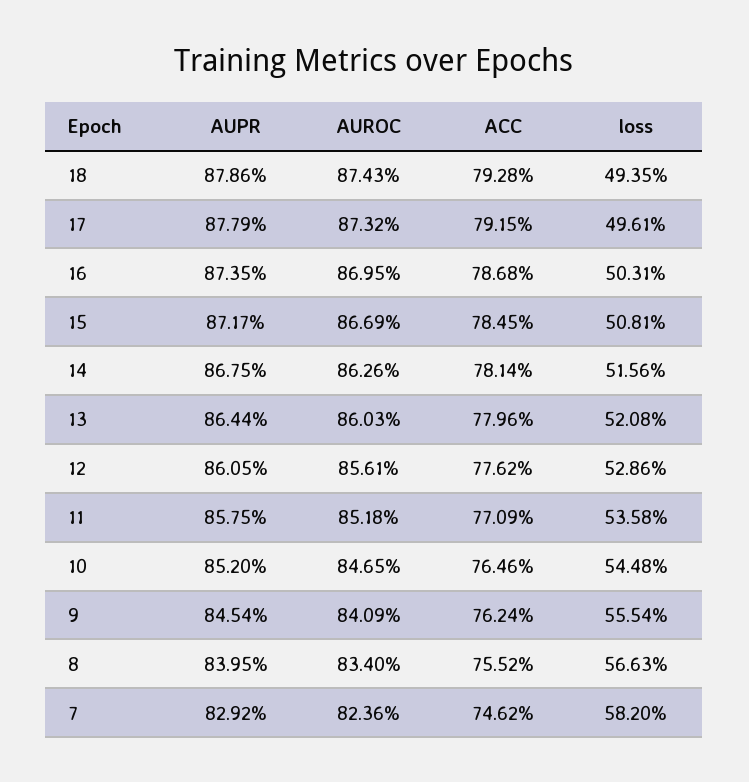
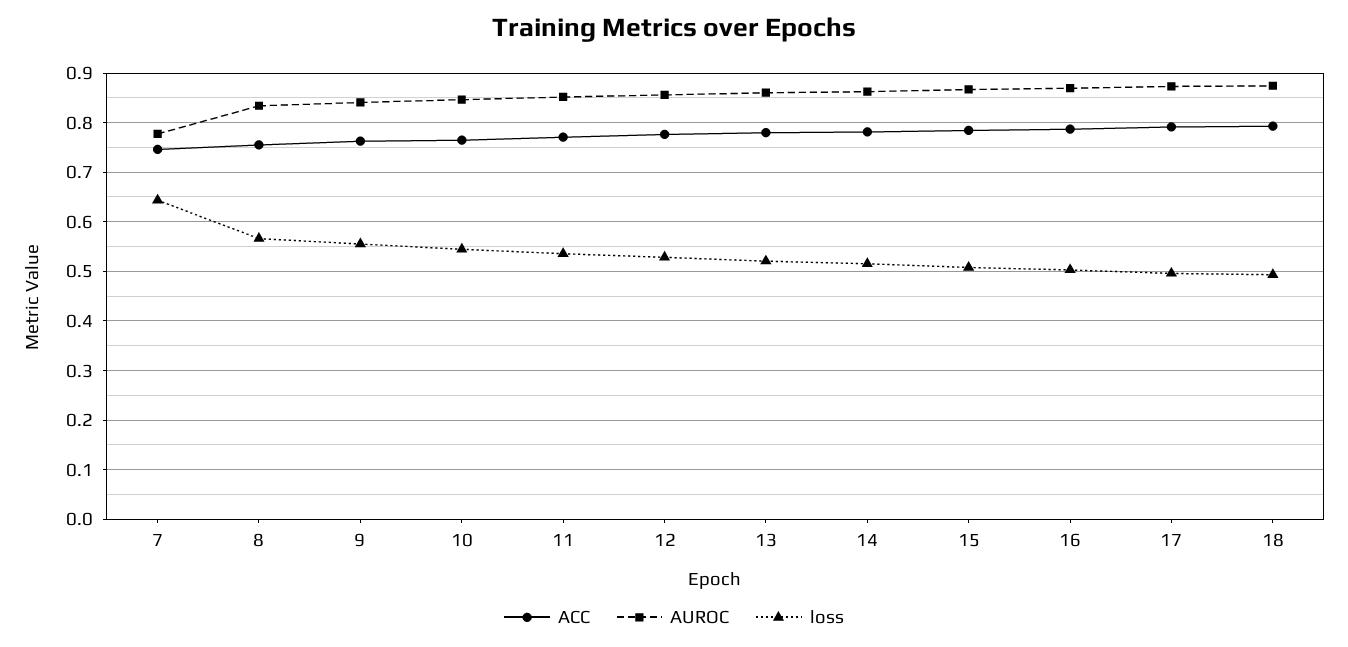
  {
-   "AUPR": {
-     "18": 0.8786,
-     "17": 0.8779,
-     "16": 0.8735,
-     "15": 0.8717,
-     "14": 0.8675,
-     "13": 0.8644,
-     "12": 0.8605,
-     "11": 0.8575,
-     "10": 0.852,
-     "9": 0.8454,
-     "8": 0.8395,
-     "7": 0.8292
-   },
    "AUROC": {
      "18": 0.8743,
      "17": 0.8732,
      "16": 0.8695,
      "15": 0.8669,
      "14": 0.8626,
      "13": 0.8603,
      "12": 0.8561,
      "11": 0.8518,
      "10": 0.8465,
      "9": 0.8409,
      "8": 0.834,
-     "7": 0.8236
+     "7": 0.78
    },
    "ACC": {
      "18": 0.7928,
      "17": 0.7915,
      "16": 0.7868,
      "15": 0.7845,
      "14": 0.7814,
      "13": 0.7796,
      "12": 0.7762,
      "11": 0.7709,
      "10": 0.7646,
      "9": 0.7624,
      "8": 0.7552,
      "7": 0.7462
    },
    "loss": {
      "18": 0.4935,
      "17": 0.4961,
      "16": 0.5031,
      "15": 0.5081,
      "14": 0.5156,
      "13": 0.5208,
      "12": 0.5286,
      "11": 0.5358,
      "10": 0.5448,
      "9": 0.5554,
      "8": 0.5663,
-     "7": 0.582
+     "7": 0.64
    }
  }

